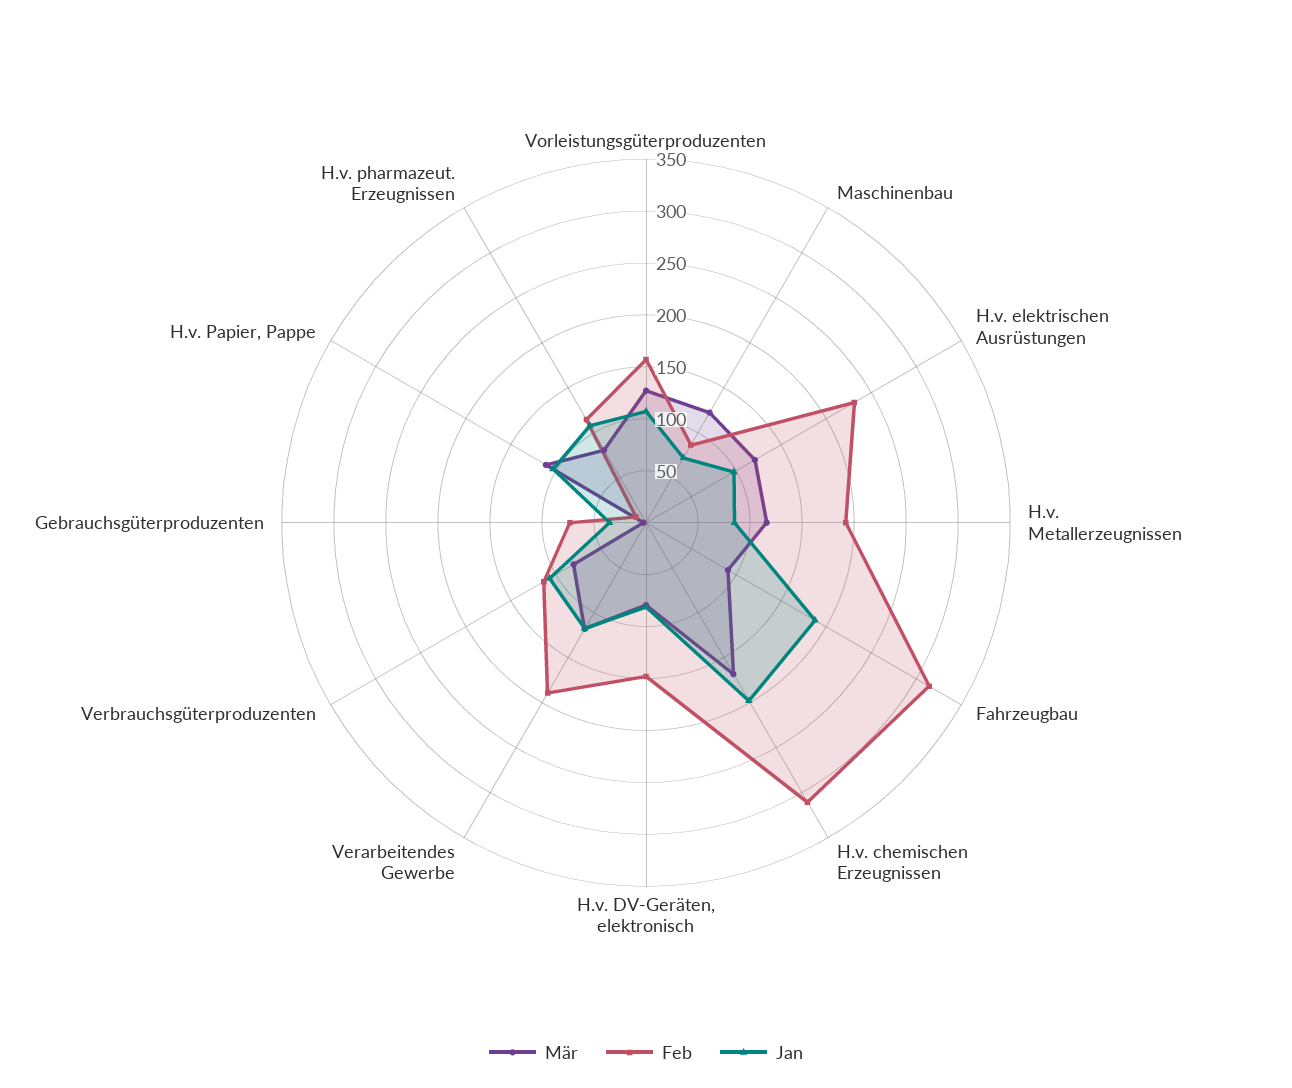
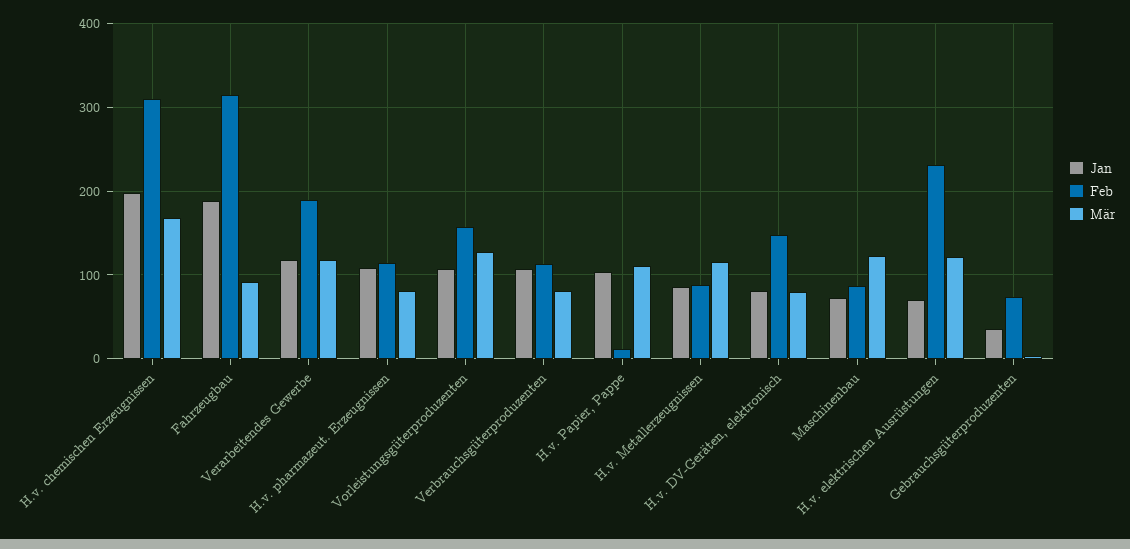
  {
    "Mär": {
      "Vorleistungsgüterproduzenten": 130,
      "Maschinenbau": 120,
      "H.v. elektrischen Ausrüstungen": 120,
      "H.v. Metallerzeugnissen": 120,
      "Fahrzeugbau": 90,
      "H.v. chemischen Erzeugnissen": 170,
      "H.v. DV-Geräten, elektronisch": 80,
      "Verarbeitendes Gewerbe": 120,
      "Verbrauchsgüterproduzenten": 80,
      "Gebrauchsgüterproduzenten": 0,
      "H.v. Papier, Pappe": 110,
      "H.v. pharmazeut. Erzeugnissen": 80
    },
    "Feb": {
      "Vorleistungsgüterproduzenten": 160,
      "Maschinenbau": 90,
      "H.v. elektrischen Ausrüstungen": 230,
-     "H.v. Metallerzeugnissen": 190,
+     "H.v. Metallerzeugnissen": 90,
      "Fahrzeugbau": 310,
      "H.v. chemischen Erzeugnissen": 310,
      "H.v. DV-Geräten, elektronisch": 150,
      "Verarbeitendes Gewerbe": 190,
      "Verbrauchsgüterproduzenten": 110,
      "Gebrauchsgüterproduzenten": 70,
      "H.v. Papier, Pappe": 10,
      "H.v. pharmazeut. Erzeugnissen": 110
    },
    "Jan": {
      "Vorleistungsgüterproduzenten": 110,
      "Maschinenbau": 70,
-     "H.v. elektrischen Ausrüstungen": 100,
+     "H.v. elektrischen Ausrüstungen": 70,
      "H.v. Metallerzeugnissen": 90,
      "Fahrzeugbau": 190,
      "H.v. chemischen Erzeugnissen": 200,
      "H.v. DV-Geräten, elektronisch": 80,
      "Verarbeitendes Gewerbe": 120,
      "Verbrauchsgüterproduzenten": 110,
      "Gebrauchsgüterproduzenten": 40,
      "H.v. Papier, Pappe": 100,
      "H.v. pharmazeut. Erzeugnissen": 110
    }
  }

